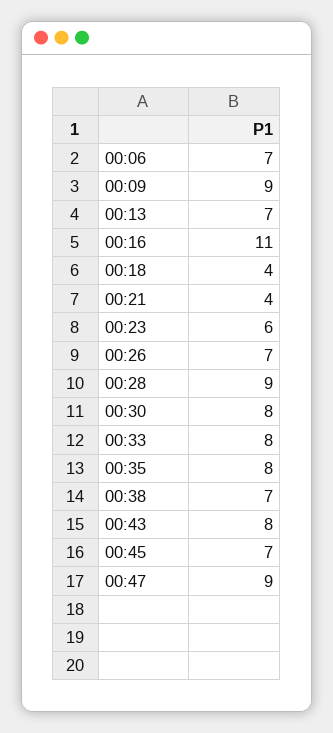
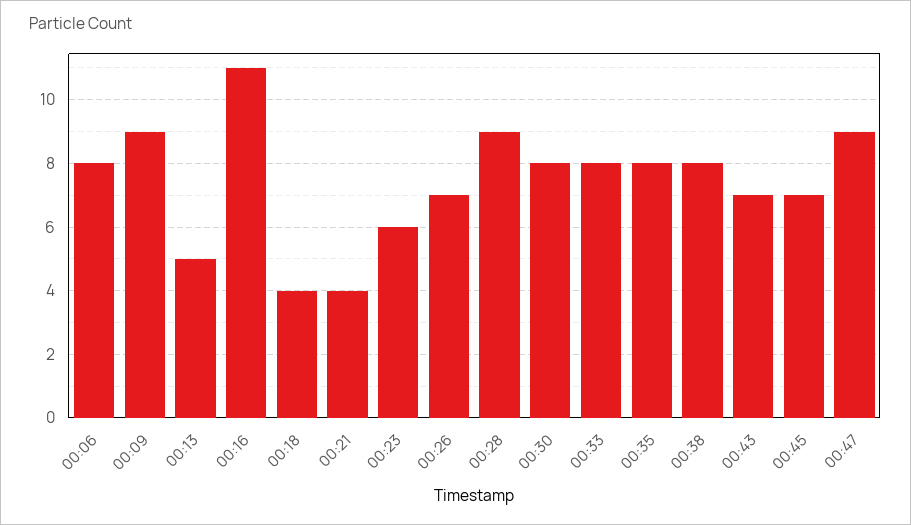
  {
-   "00:06": 7,
+   "00:06": 8,
    "00:09": 9,
-   "00:13": 7,
+   "00:13": 5,
    "00:16": 11,
    "00:18": 4,
    "00:21": 4,
    "00:23": 6,
    "00:26": 7,
    "00:28": 9,
    "00:30": 8,
    "00:33": 8,
    "00:35": 8,
-   "00:38": 7,
+   "00:38": 8,
-   "00:43": 8,
+   "00:43": 7,
    "00:45": 7,
    "00:47": 9
  }

